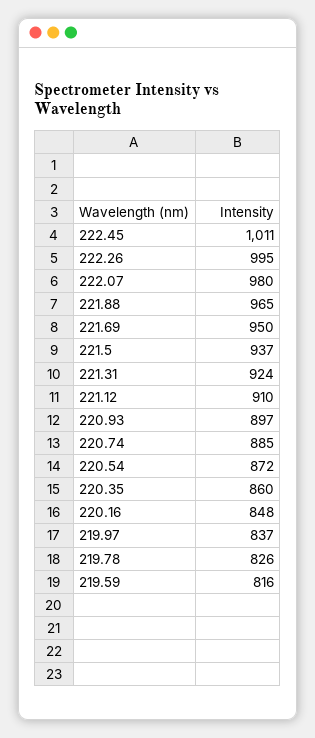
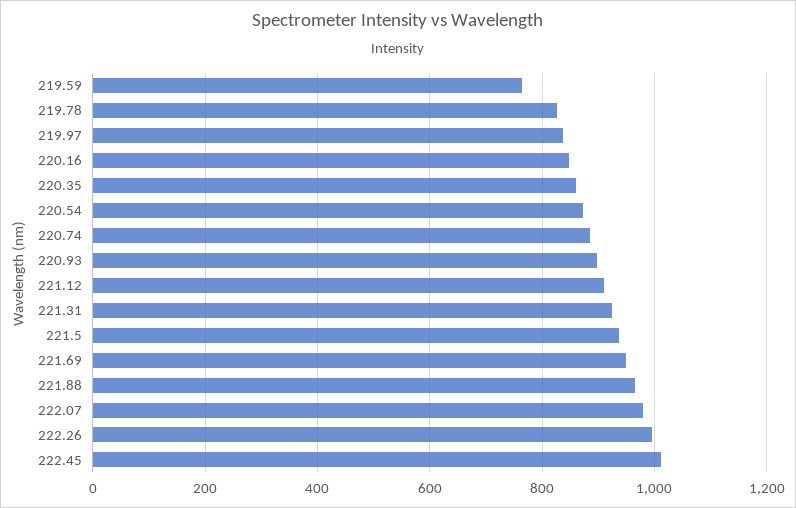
  {
    "222.45": 1011,
    "222.26": 995,
    "222.07": 980,
    "221.88": 965,
    "221.69": 950,
    "221.5": 937,
    "221.31": 924,
    "221.12": 910,
    "220.93": 897,
    "220.74": 885,
    "220.54": 872,
    "220.35": 860,
    "220.16": 848,
    "219.97": 837,
    "219.78": 826,
-   "219.59": 816
+   "219.59": 760
  }

